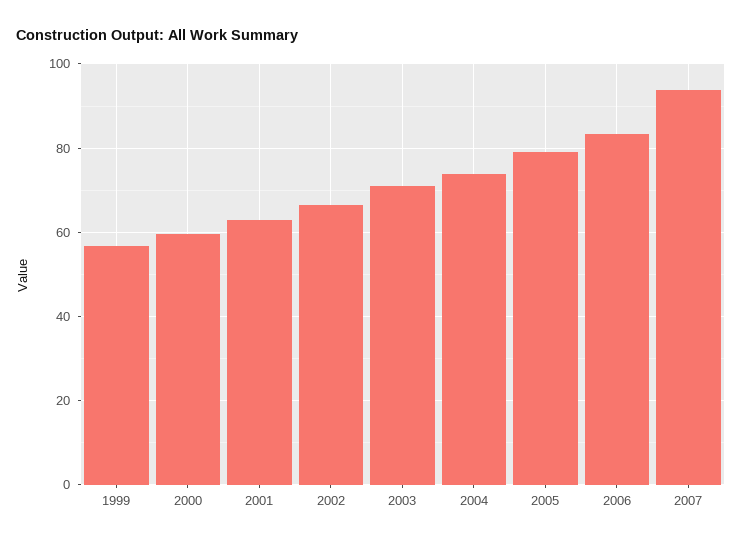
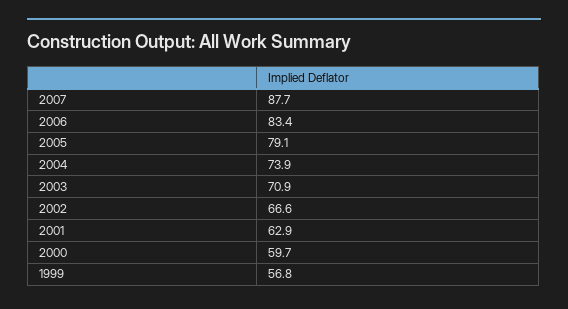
  {
    "1999": 56.8,
    "2000": 59.7,
    "2001": 62.9,
    "2002": 66.6,
    "2003": 70.9,
    "2004": 73.9,
    "2005": 79.1,
    "2006": 83.4,
-   "2007": 94
+   "2007": 87.7
  }

